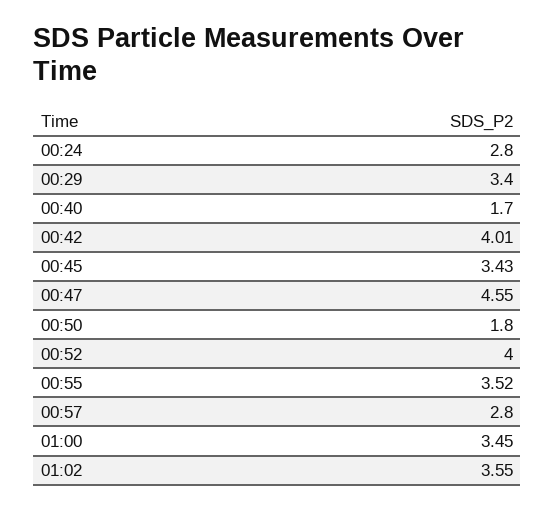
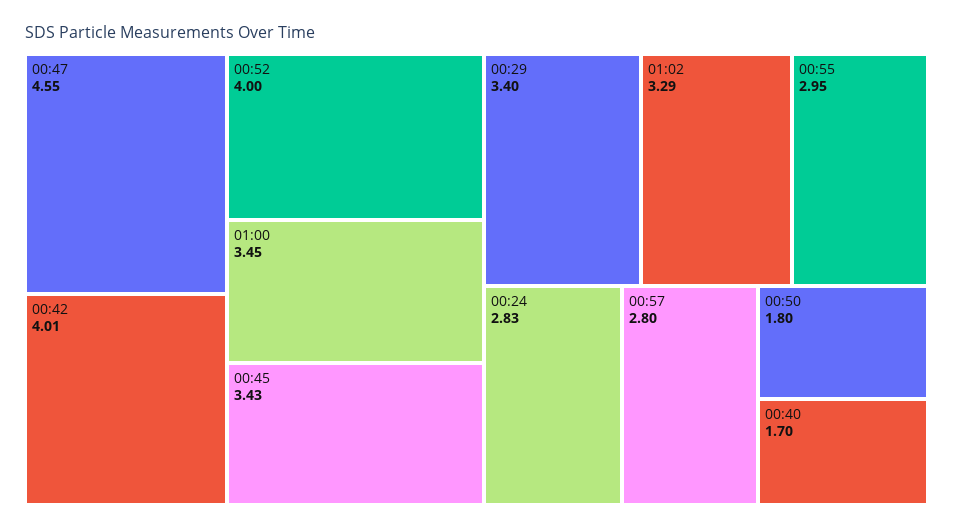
  {
-   "00:24": 2.8,
+   "00:24": 2.83,
    "00:29": 3.4,
    "00:40": 1.7,
    "00:42": 4.01,
    "00:45": 3.43,
    "00:47": 4.55,
    "00:50": 1.8,
    "00:52": 4,
-   "00:55": 3.52,
+   "00:55": 2.95,
    "00:57": 2.8,
    "01:00": 3.45,
-   "01:02": 3.55
+   "01:02": 3.29
  }

